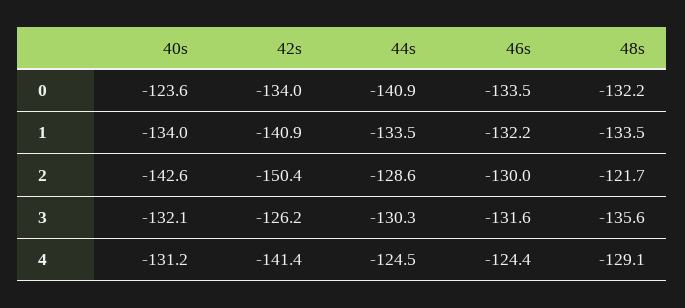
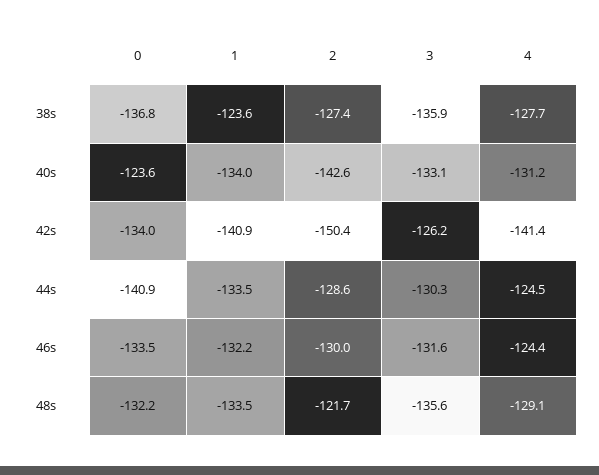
  {
    "40s": {
      "0": -123.6,
      "1": -134,
      "2": -142.6,
-     "3": -132.1,
+     "3": -133.1,
      "4": -131.2
    },
    "42s": {
      "0": -134,
      "1": -140.9,
      "2": -150.4,
      "3": -126.2,
      "4": -141.4
    },
    "44s": {
      "0": -140.9,
      "1": -133.5,
      "2": -128.6,
      "3": -130.3,
      "4": -124.5
    },
    "46s": {
      "0": -133.5,
      "1": -132.2,
      "2": -130,
      "3": -131.6,
      "4": -124.4
    },
    "48s": {
      "0": -132.2,
      "1": -133.5,
      "2": -121.7,
      "3": -135.6,
      "4": -129.1
-   }
+   },
+   "38s": {
+     "0": -136.8,
+     "1": -123.6,
+     "2": -127.4,
+     "3": -135.9,
+     "4": -127.7
+   }
  }

